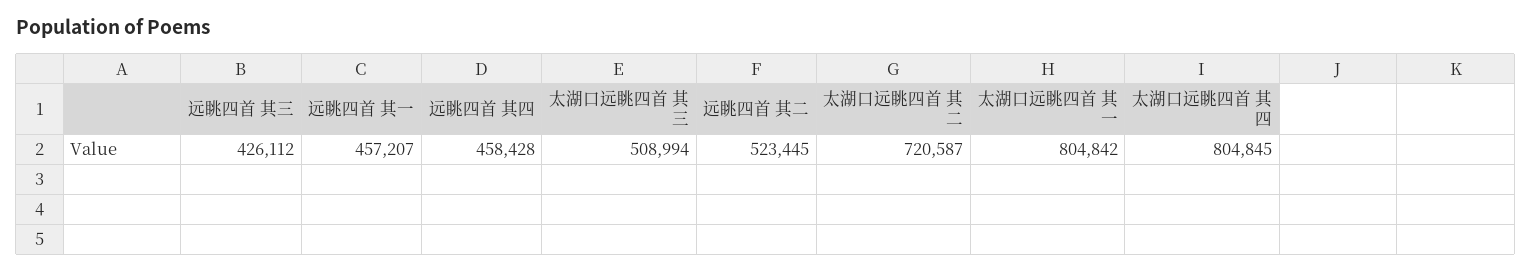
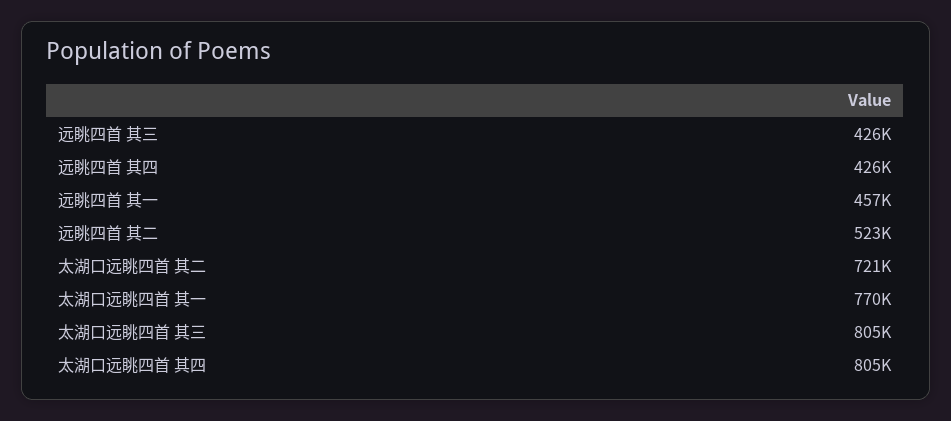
  {
    "远眺四首 其三": 426112,
    "远眺四首 其一": 457207,
-   "远眺四首 其四": 458428,
+   "远眺四首 其四": 426000,
-   "太湖口远眺四首 其三": 508994,
+   "太湖口远眺四首 其三": 805000,
    "远眺四首 其二": 523445,
    "太湖口远眺四首 其二": 720587,
-   "太湖口远眺四首 其一": 804842,
+   "太湖口远眺四首 其一": 770000,
    "太湖口远眺四首 其四": 804845
  }

